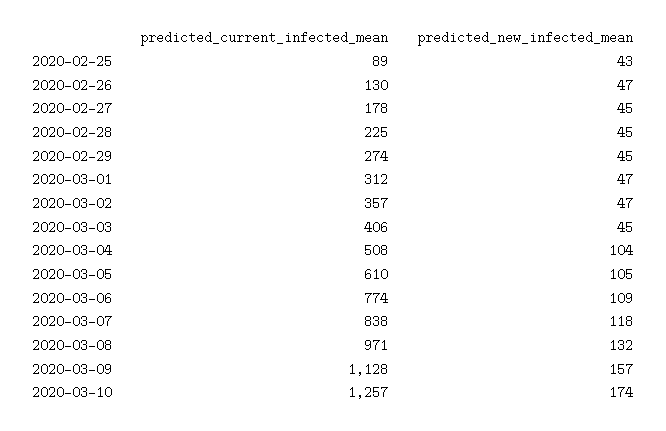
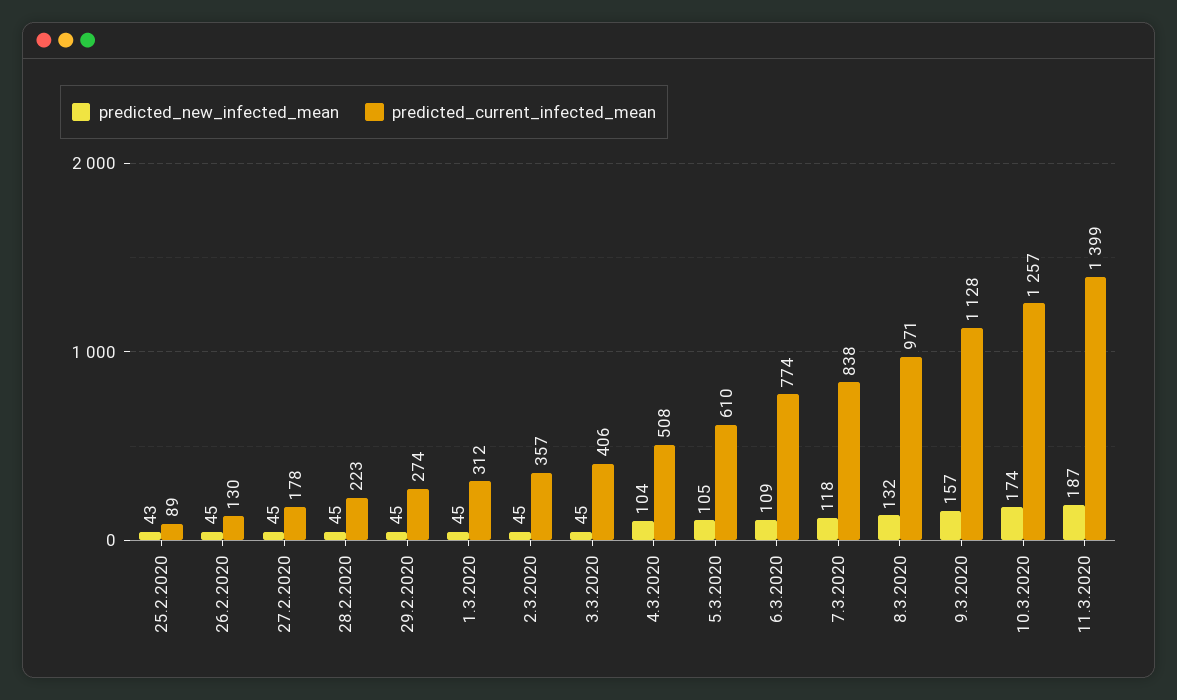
  {
    "predicted_current_infected_mean": {
      "2020-02-25": 89,
      "2020-02-26": 130,
      "2020-02-27": 178,
-     "2020-02-28": 225,
+     "2020-02-28": 223,
      "2020-02-29": 274,
      "2020-03-01": 312,
      "2020-03-02": 357,
      "2020-03-03": 406,
      "2020-03-04": 508,
      "2020-03-05": 610,
      "2020-03-06": 774,
      "2020-03-07": 838,
      "2020-03-08": 971,
      "2020-03-09": 1128,
-     "2020-03-10": 1257
+     "2020-03-10": 1257,
+     "11.3.2020": 1399
    },
    "predicted_new_infected_mean": {
      "2020-02-25": 43,
-     "2020-02-26": 47,
+     "2020-02-26": 45,
      "2020-02-27": 45,
      "2020-02-28": 45,
      "2020-02-29": 45,
-     "2020-03-01": 47,
+     "2020-03-01": 45,
-     "2020-03-02": 47,
+     "2020-03-02": 45,
      "2020-03-03": 45,
      "2020-03-04": 104,
      "2020-03-05": 105,
      "2020-03-06": 109,
      "2020-03-07": 118,
      "2020-03-08": 132,
      "2020-03-09": 157,
-     "2020-03-10": 174
+     "2020-03-10": 174,
+     "11.3.2020": 187
    }
  }

